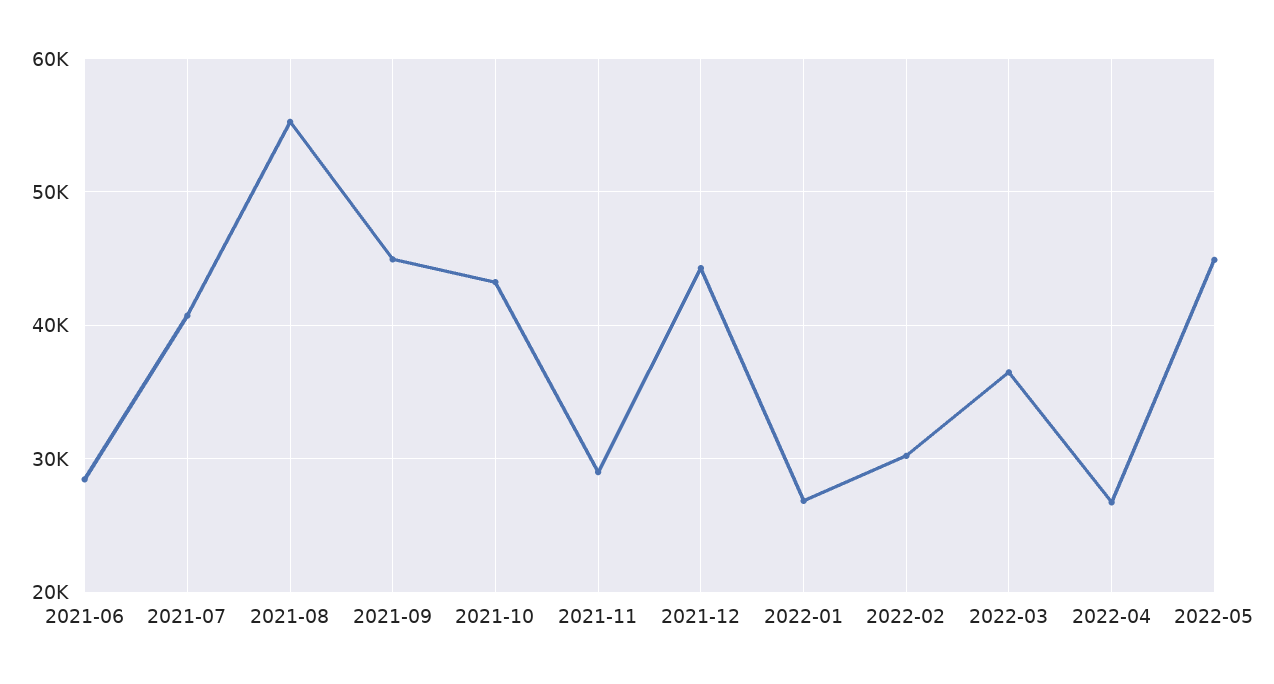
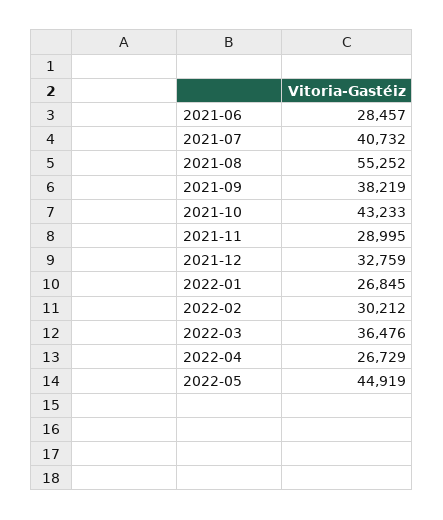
  {
    "2021-06": 28457,
    "2021-07": 40732,
    "2021-08": 55252,
-   "2021-09": 45000,
+   "2021-09": 38219,
    "2021-10": 43233,
    "2021-11": 28995,
-   "2021-12": 44000,
+   "2021-12": 32759,
    "2022-01": 26845,
    "2022-02": 30212,
    "2022-03": 36476,
    "2022-04": 26729,
    "2022-05": 44919
  }

